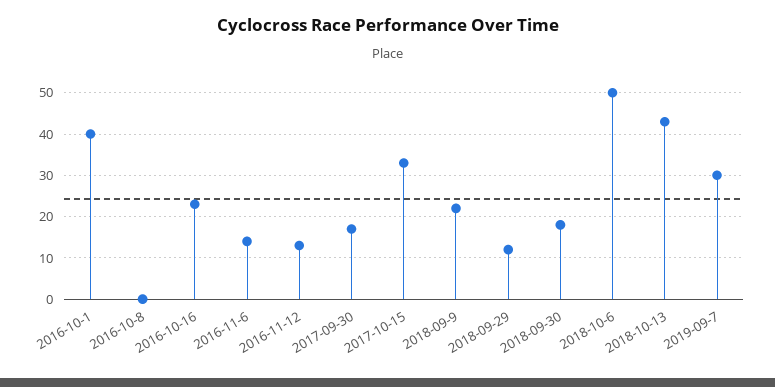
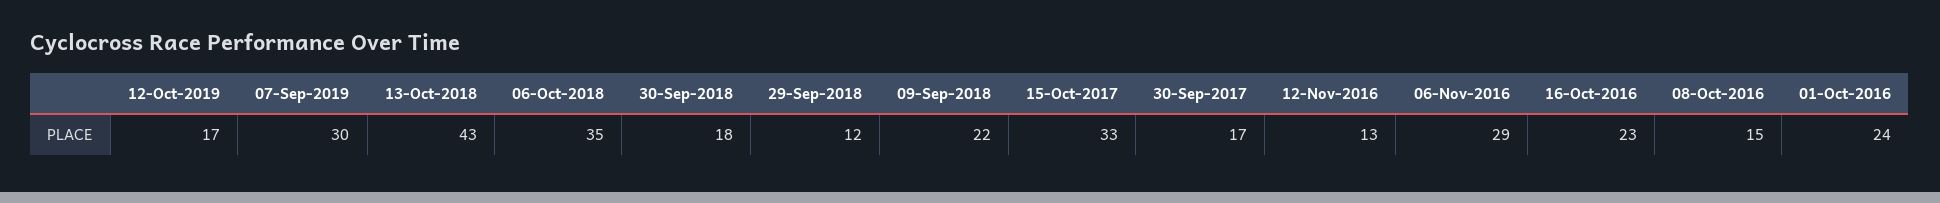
  {
-   "2016-10-1": 40,
+   "2016-10-1": 24,
-   "2016-10-8": 0,
+   "2016-10-8": 15,
    "2016-10-16": 23,
-   "2016-11-6": 15,
+   "2016-11-6": 29,
    "2016-11-12": 13,
    "2017-09-30": 17,
    "2017-10-15": 33,
    "2018-09-9": 22,
    "2018-09-29": 12,
    "2018-09-30": 18,
-   "2018-10-6": 50,
+   "2018-10-6": 35,
    "2018-10-13": 43,
-   "2019-09-7": 30
+   "2019-09-7": 30,
+   "12-Oct-2019": 17
  }

